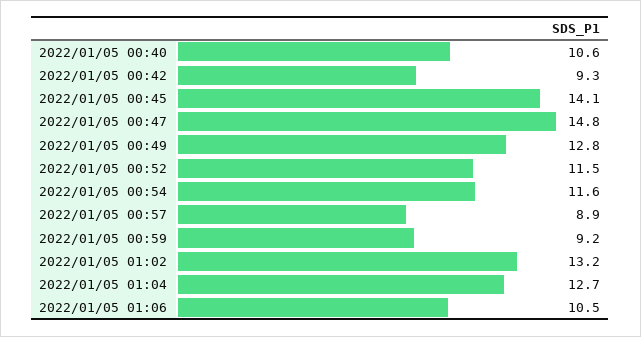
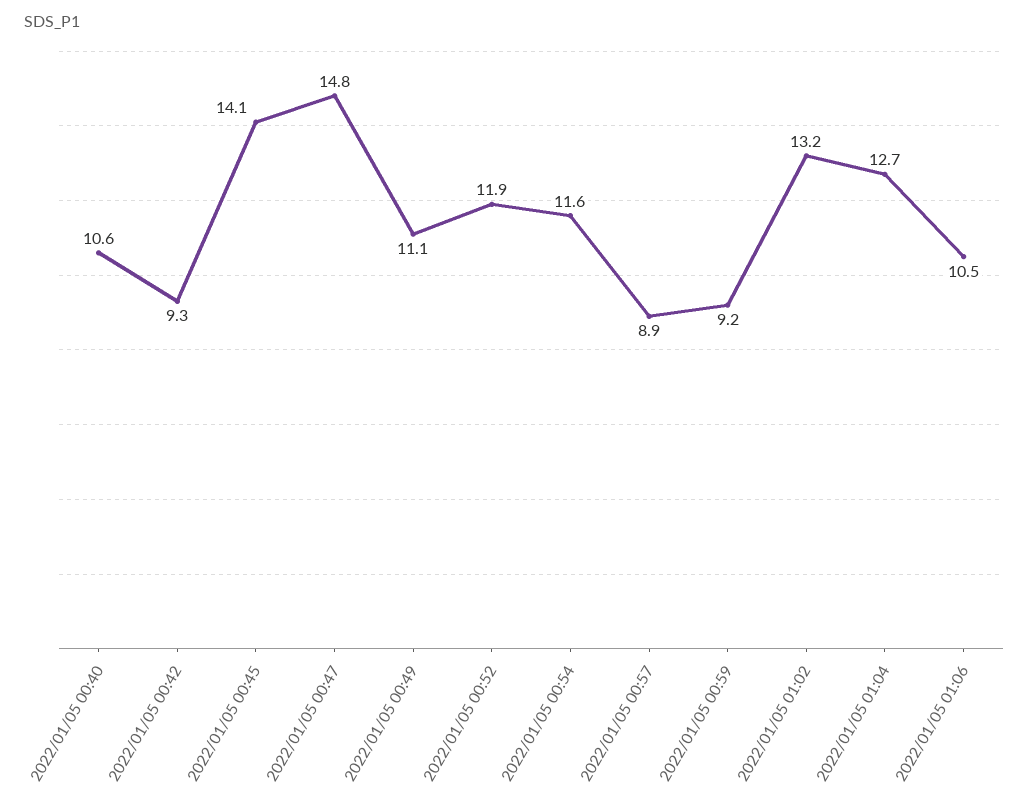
  {
    "2022/01/05 00:40": 10.6,
    "2022/01/05 00:42": 9.3,
    "2022/01/05 00:45": 14.1,
    "2022/01/05 00:47": 14.8,
-   "2022/01/05 00:49": 12.8,
+   "2022/01/05 00:49": 11.1,
-   "2022/01/05 00:52": 11.5,
+   "2022/01/05 00:52": 11.9,
    "2022/01/05 00:54": 11.6,
    "2022/01/05 00:57": 8.9,
    "2022/01/05 00:59": 9.2,
    "2022/01/05 01:02": 13.2,
    "2022/01/05 01:04": 12.7,
    "2022/01/05 01:06": 10.5
  }

